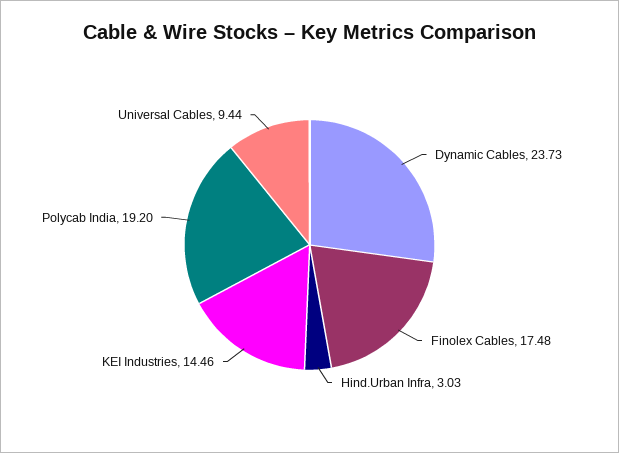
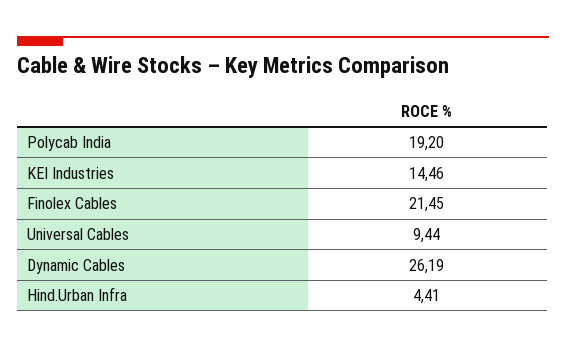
  {
-   "Dynamic Cables": 23.73,
+   "Dynamic Cables": 26.19,
-   "Finolex Cables": 17.48,
+   "Finolex Cables": 21.45,
-   "Hind.Urban Infra": 3.03,
+   "Hind.Urban Infra": 4.41,
    "KEI Industries": 14.46,
    "Polycab India": 19.2,
    "Universal Cables": 9.44
  }

